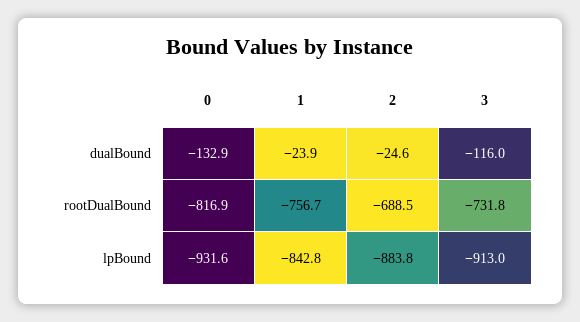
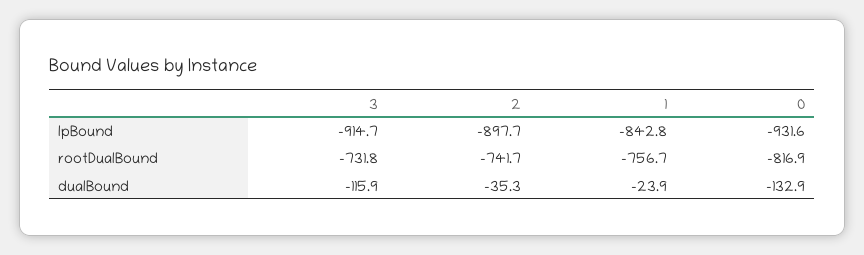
  {
    "0": {
      "dualBound": -132.9,
      "rootDualBound": -816.9,
      "lpBound": -931.6
    },
    "1": {
      "dualBound": -23.9,
      "rootDualBound": -756.7,
      "lpBound": -842.8
    },
    "2": {
-     "dualBound": -24.6,
+     "dualBound": -35.3,
-     "rootDualBound": -688.5,
+     "rootDualBound": -741.7,
-     "lpBound": -883.8
+     "lpBound": -897.7
    },
    "3": {
-     "dualBound": -116,
+     "dualBound": -115.9,
      "rootDualBound": -731.8,
-     "lpBound": -913
+     "lpBound": -914.7
    }
  }

